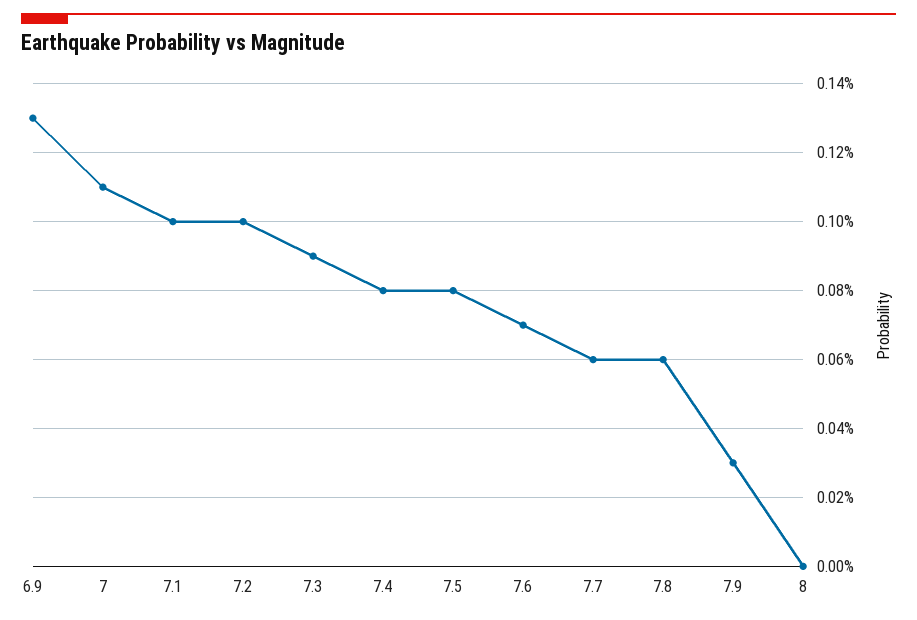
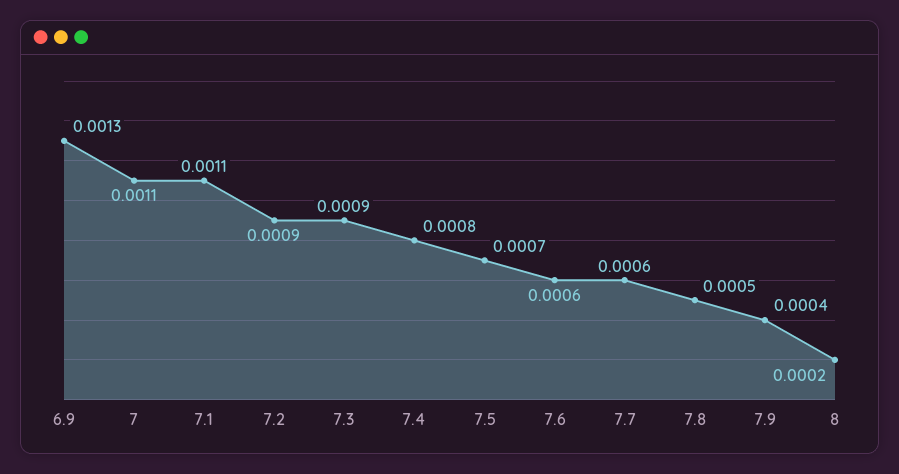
  {
    "6.9": 0.0013,
    "7": 0.0011,
-   "7.1": 0.001,
+   "7.1": 0.0011,
-   "7.2": 0.001,
+   "7.2": 0.0009,
    "7.3": 0.0009,
    "7.4": 0.0008,
-   "7.5": 0.0008,
+   "7.5": 0.0007,
-   "7.6": 0.0007,
+   "7.6": 0.0006,
    "7.7": 0.0006,
-   "7.8": 0.0006,
+   "7.8": 0.0005,
-   "7.9": 0.0003,
+   "7.9": 0.0004,
-   "8": 0
+   "8": 0.0002
  }

